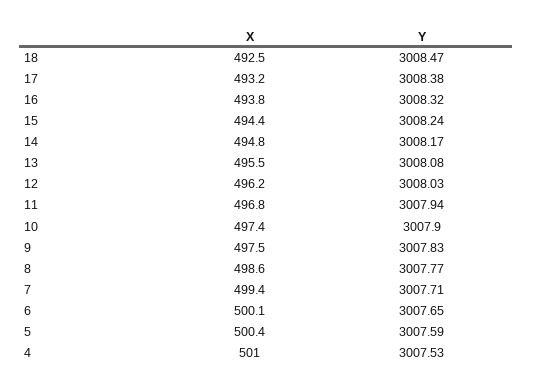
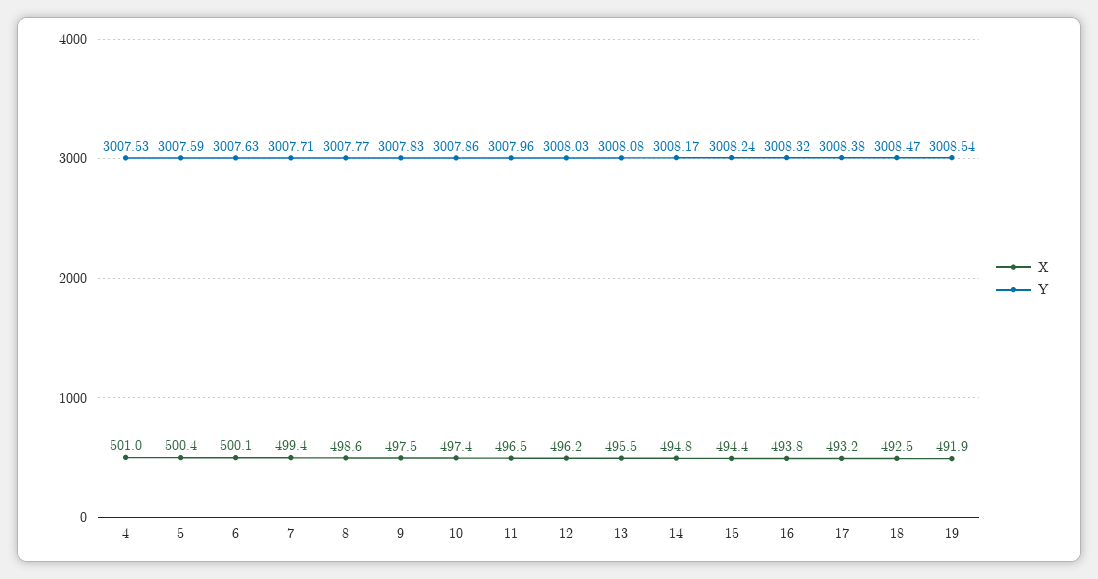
  {
    "X": {
      "18": 492.5,
      "17": 493.2,
      "16": 493.8,
      "15": 494.4,
      "14": 494.8,
      "13": 495.5,
      "12": 496.2,
-     "11": 496.8,
+     "11": 496.5,
      "10": 497.4,
      "9": 497.5,
      "8": 498.6,
      "7": 499.4,
      "6": 500.1,
      "5": 500.4,
-     "4": 501
+     "4": 501,
+     "19": 491.9
    },
    "Y": {
      "18": 3008.47,
      "17": 3008.38,
      "16": 3008.32,
      "15": 3008.24,
      "14": 3008.17,
      "13": 3008.08,
      "12": 3008.03,
-     "11": 3007.94,
+     "11": 3007.96,
-     "10": 3007.9,
+     "10": 3007.86,
      "9": 3007.83,
      "8": 3007.77,
      "7": 3007.71,
-     "6": 3007.65,
+     "6": 3007.63,
      "5": 3007.59,
-     "4": 3007.53
+     "4": 3007.53,
+     "19": 3008.54
    }
  }

